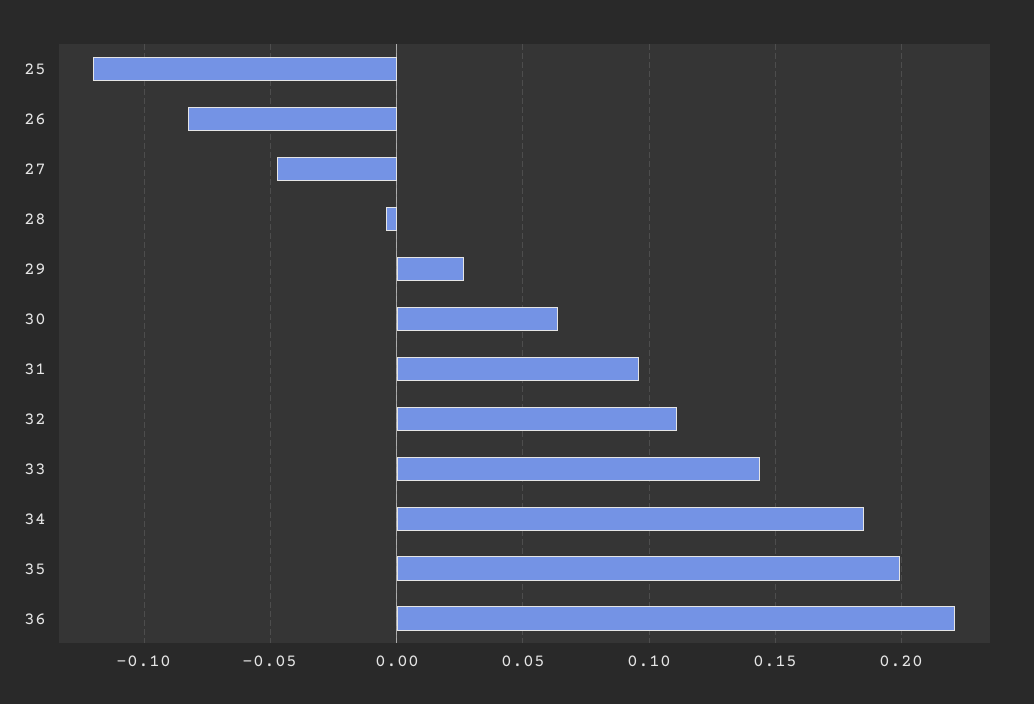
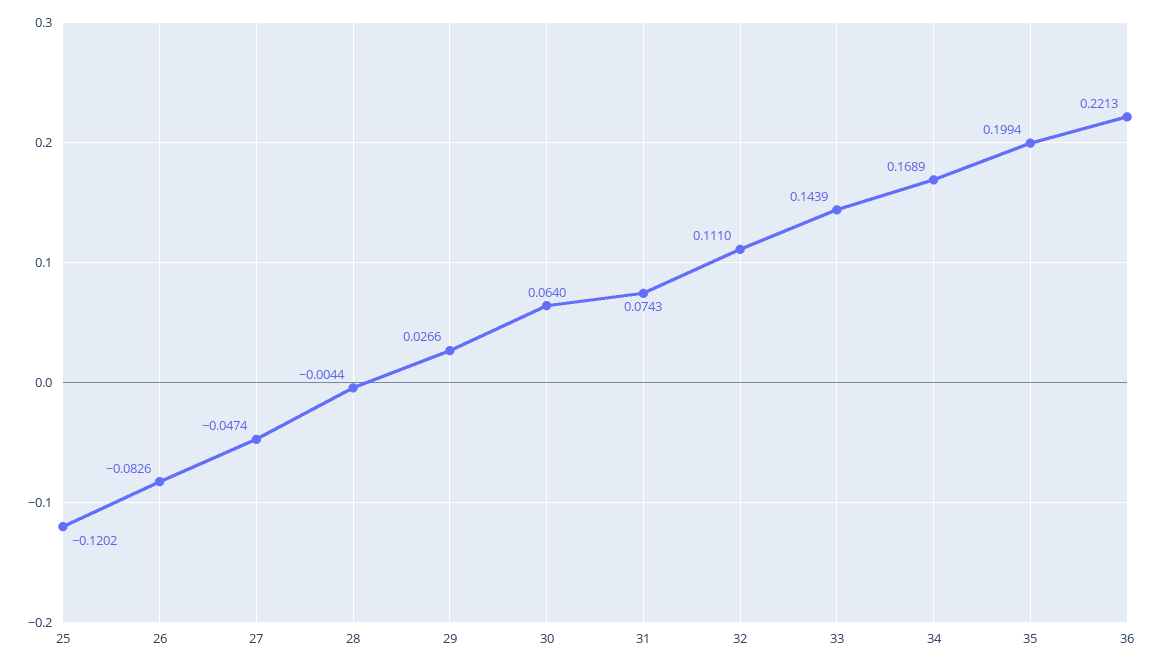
  {
    "25": -0.1202,
    "26": -0.0826,
    "27": -0.0474,
    "28": -0.0044,
    "29": 0.0266,
    "30": 0.064,
-   "31": 0.095,
+   "31": 0.0743,
    "32": 0.111,
    "33": 0.1439,
-   "34": 0.185,
+   "34": 0.1689,
    "35": 0.1994,
    "36": 0.2213
  }

